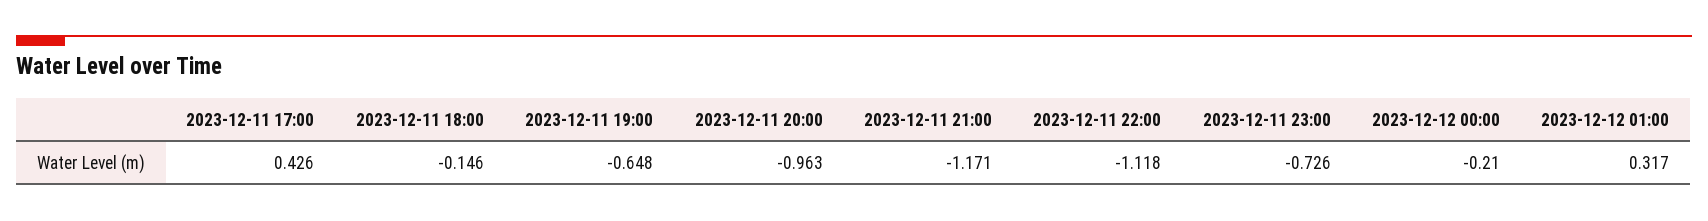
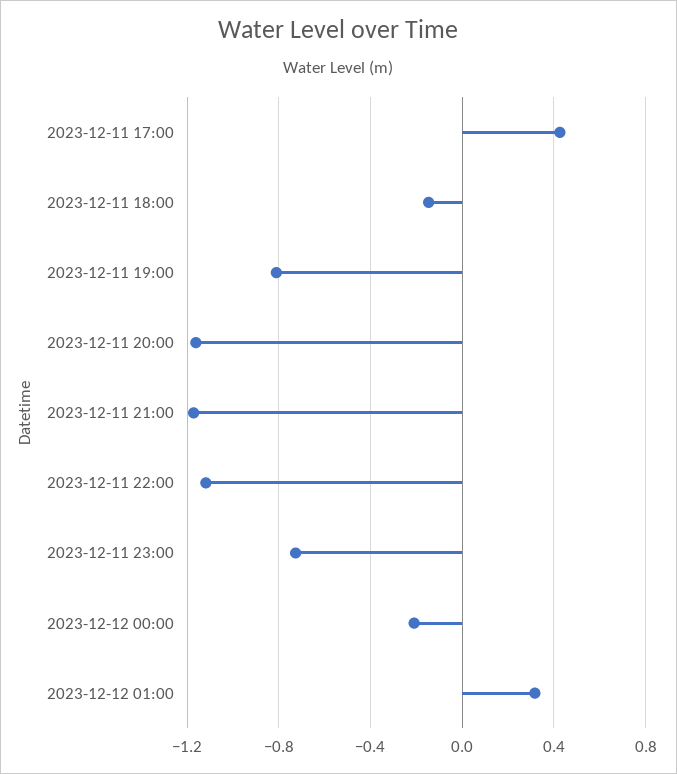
  {
    "2023-12-11 17:00": 0.426,
    "2023-12-11 18:00": -0.146,
-   "2023-12-11 19:00": -0.648,
+   "2023-12-11 19:00": -0.8,
-   "2023-12-11 20:00": -0.963,
+   "2023-12-11 20:00": -1.15,
    "2023-12-11 21:00": -1.171,
    "2023-12-11 22:00": -1.118,
    "2023-12-11 23:00": -0.726,
    "2023-12-12 00:00": -0.21,
    "2023-12-12 01:00": 0.317
  }

